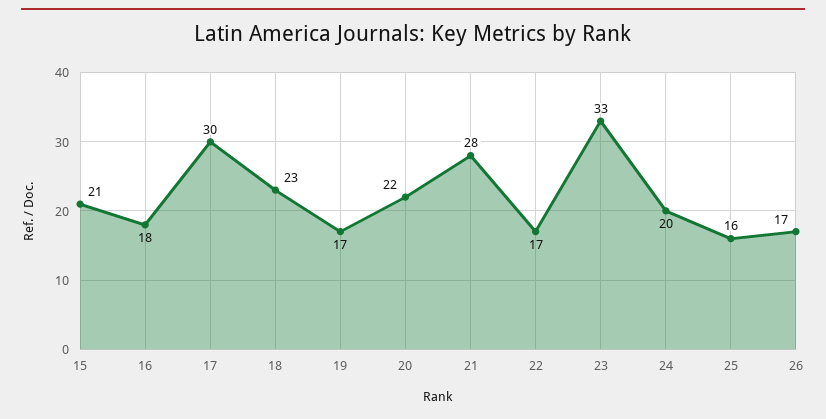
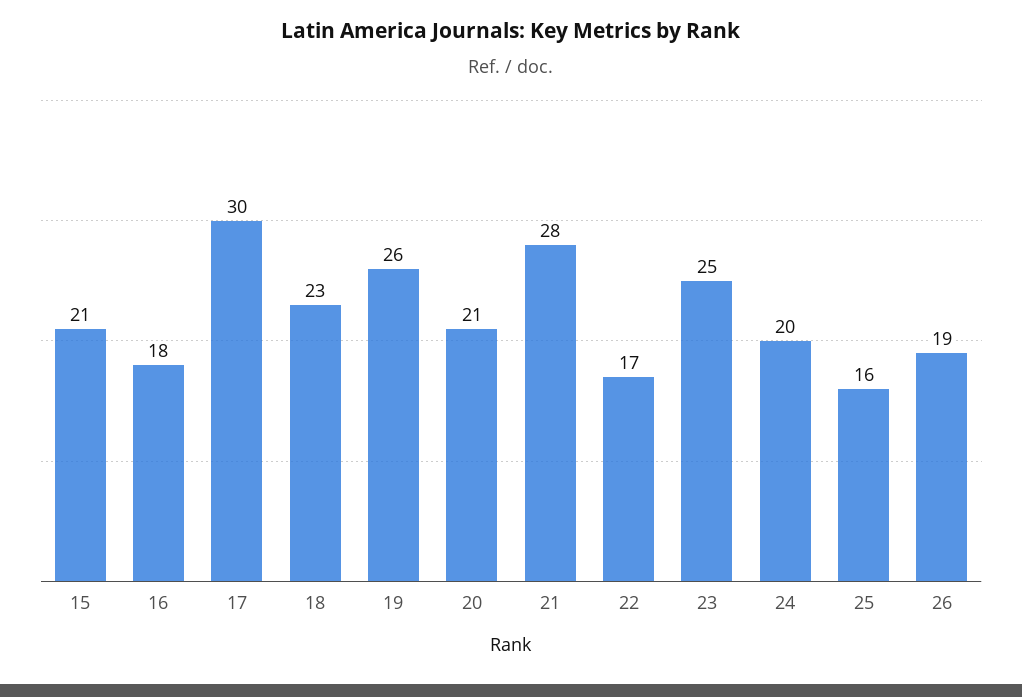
  {
    "15": 21,
    "16": 18,
    "17": 30,
    "18": 23,
-   "19": 17,
+   "19": 26,
-   "20": 22,
+   "20": 21,
    "21": 28,
    "22": 17,
-   "23": 33,
+   "23": 25,
    "24": 20,
    "25": 16,
-   "26": 17
+   "26": 19
  }

